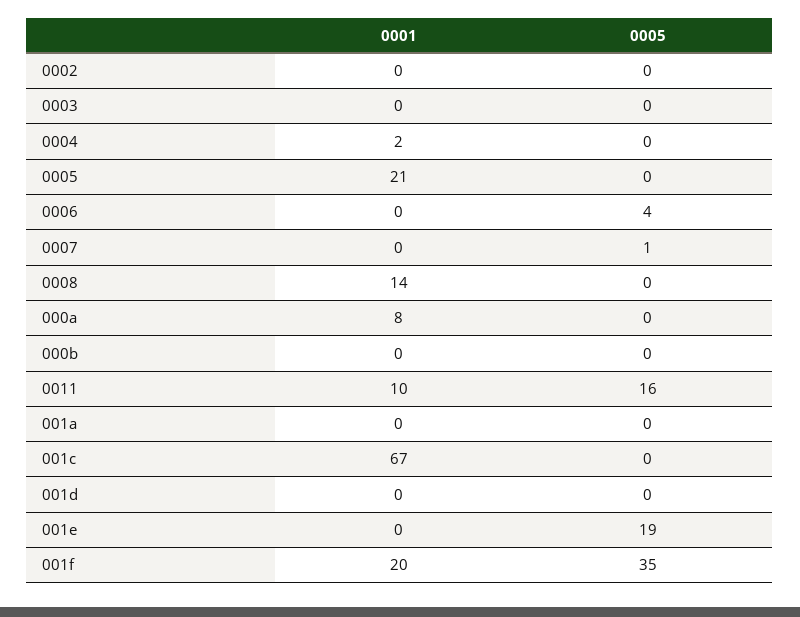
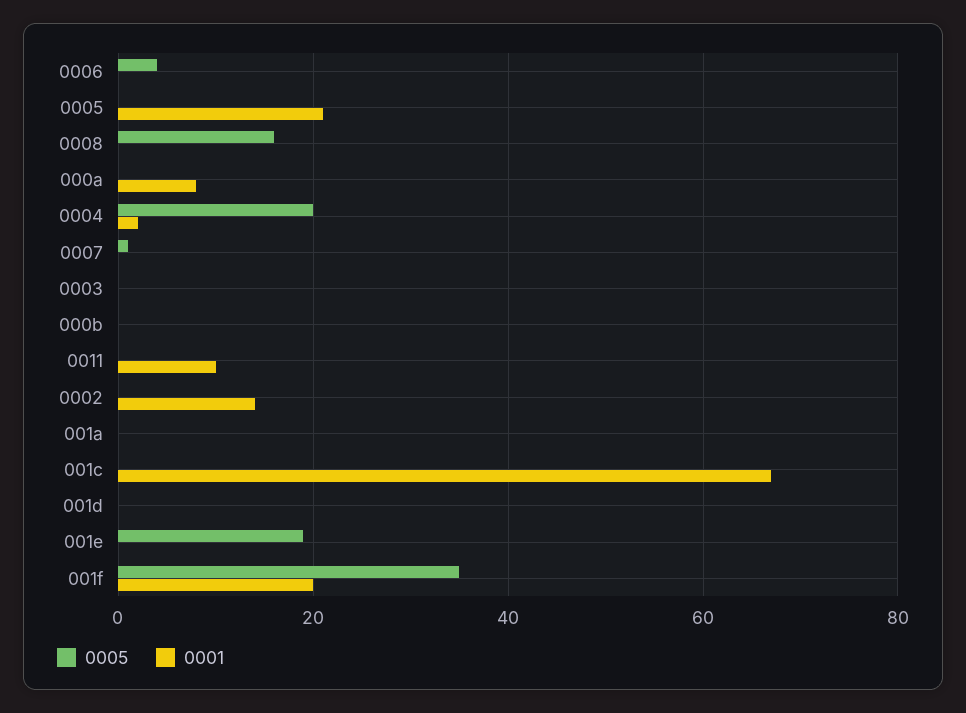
  {
    "0001": {
-     "0002": 0,
+     "0002": 15,
      "0003": 0,
      "0004": 2,
      "0005": 21,
      "0006": 0,
      "0007": 0,
-     "0008": 14,
+     "0008": 0,
      "000a": 8,
      "000b": 0,
      "0011": 10,
      "001a": 0,
      "001c": 67,
      "001d": 0,
      "001e": 0,
      "001f": 20
    },
    "0005": {
      "0002": 0,
      "0003": 0,
-     "0004": 0,
+     "0004": 20,
      "0005": 0,
      "0006": 4,
      "0007": 1,
-     "0008": 0,
+     "0008": 15,
      "000a": 0,
      "000b": 0,
-     "0011": 16,
+     "0011": 0,
      "001a": 0,
      "001c": 0,
      "001d": 0,
      "001e": 19,
      "001f": 35
    }
  }

